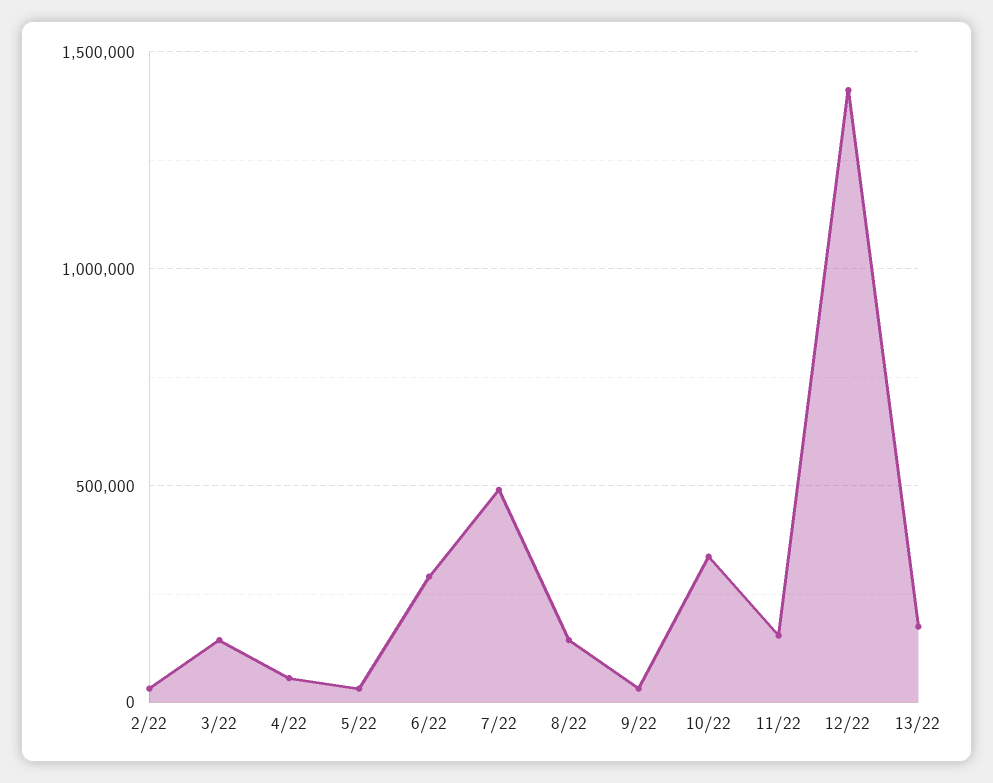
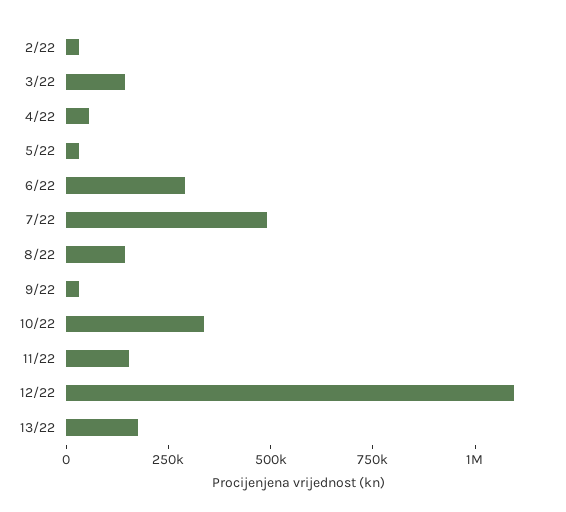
  {
    "2/22": 50000,
    "3/22": 150000,
    "4/22": 50000,
    "5/22": 50000,
    "6/22": 300000,
    "7/22": 500000,
    "8/22": 150000,
    "9/22": 50000,
    "10/22": 350000,
    "11/22": 150000,
-   "12/22": 1400000,
+   "12/22": 1100000,
    "13/22": 200000
  }

